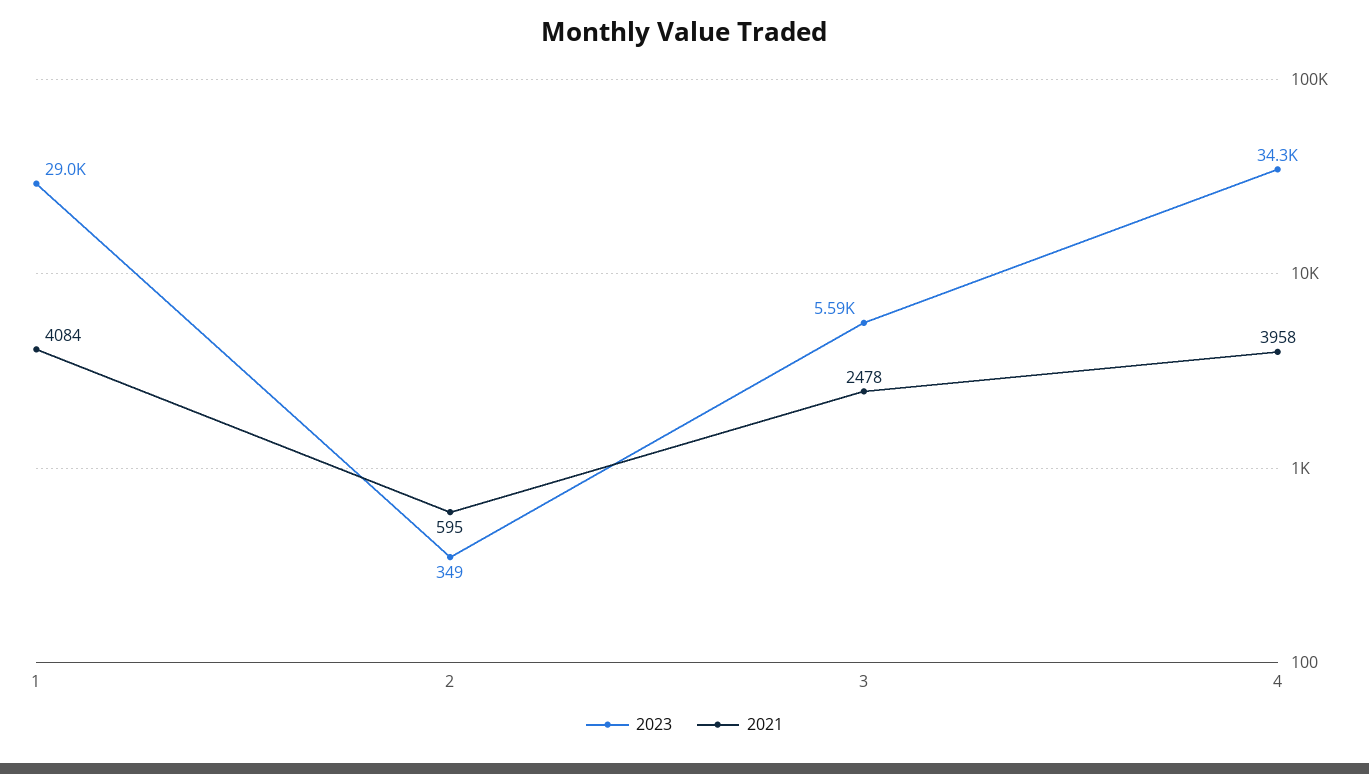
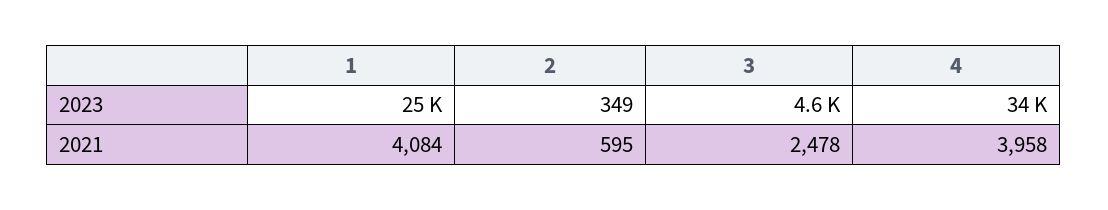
  {
    "2023": {
-     "1": 29000,
+     "1": 25000,
      "2": 349,
-     "3": 5590,
+     "3": 4600,
      "4": 34300
    },
    "2021": {
      "1": 4084,
      "2": 595,
      "3": 2478,
      "4": 3958
    }
  }

